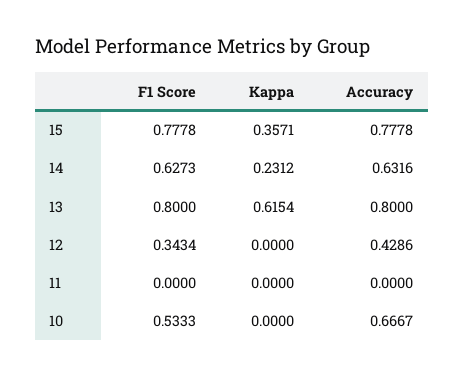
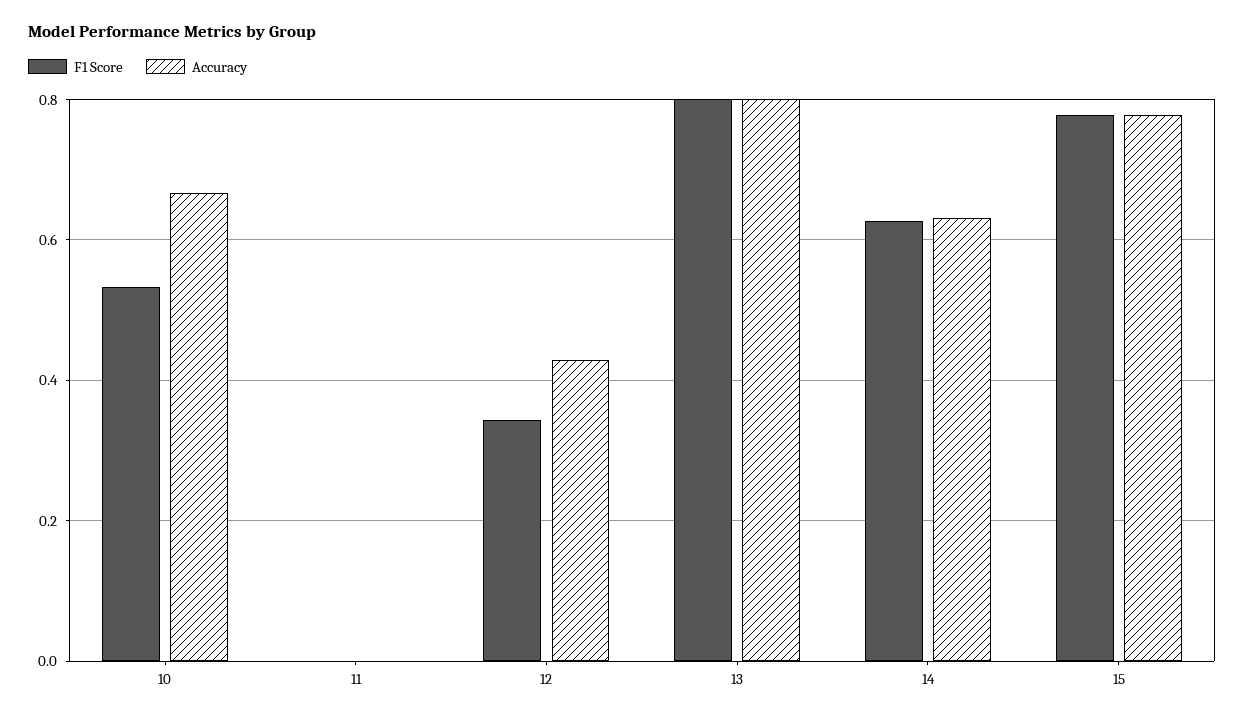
  {
    "F1 Score": {
      "15": 0.7778,
      "14": 0.6273,
      "13": 0.8,
      "12": 0.3434,
      "11": 0,
      "10": 0.5333
    },
-   "Kappa": {
-     "15": 0.3571,
-     "14": 0.2312,
-     "13": 0.6154,
-     "12": 0,
-     "11": 0,
-     "10": 0
-   },
    "Accuracy": {
      "15": 0.7778,
      "14": 0.6316,
      "13": 0.8,
      "12": 0.4286,
      "11": 0,
      "10": 0.6667
    }
  }

